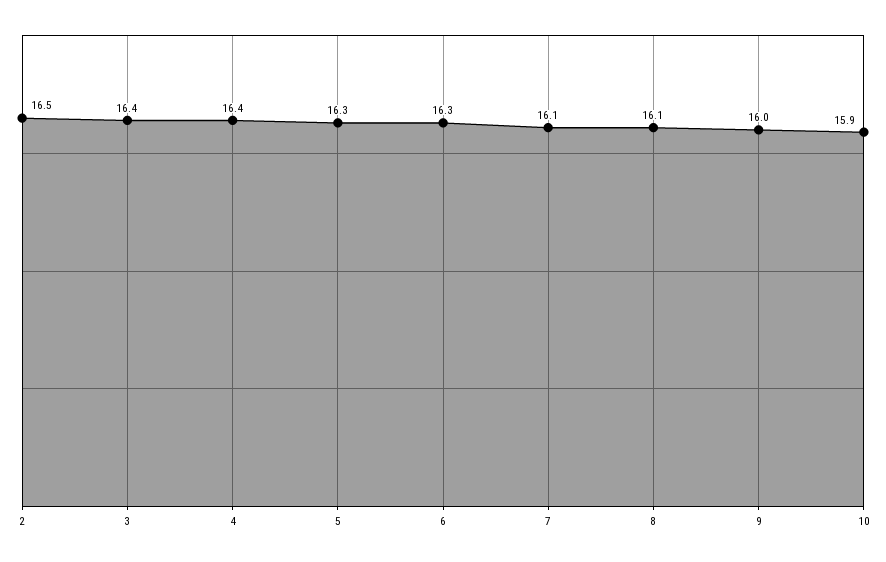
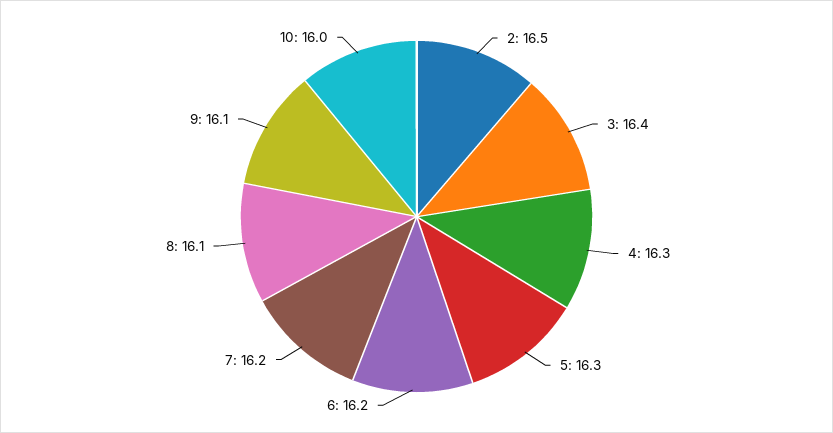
  {
    "2": 16.5,
    "3": 16.4,
-   "4": 16.4,
+   "4": 16.3,
    "5": 16.3,
-   "6": 16.3,
+   "6": 16.2,
-   "7": 16.1,
+   "7": 16.2,
    "8": 16.1,
-   "9": 16,
+   "9": 16.1,
-   "10": 15.9
+   "10": 16
  }

